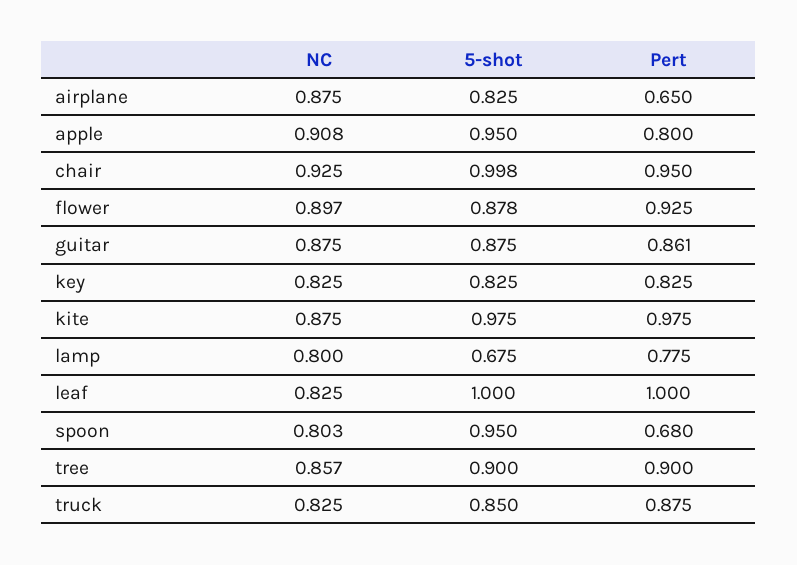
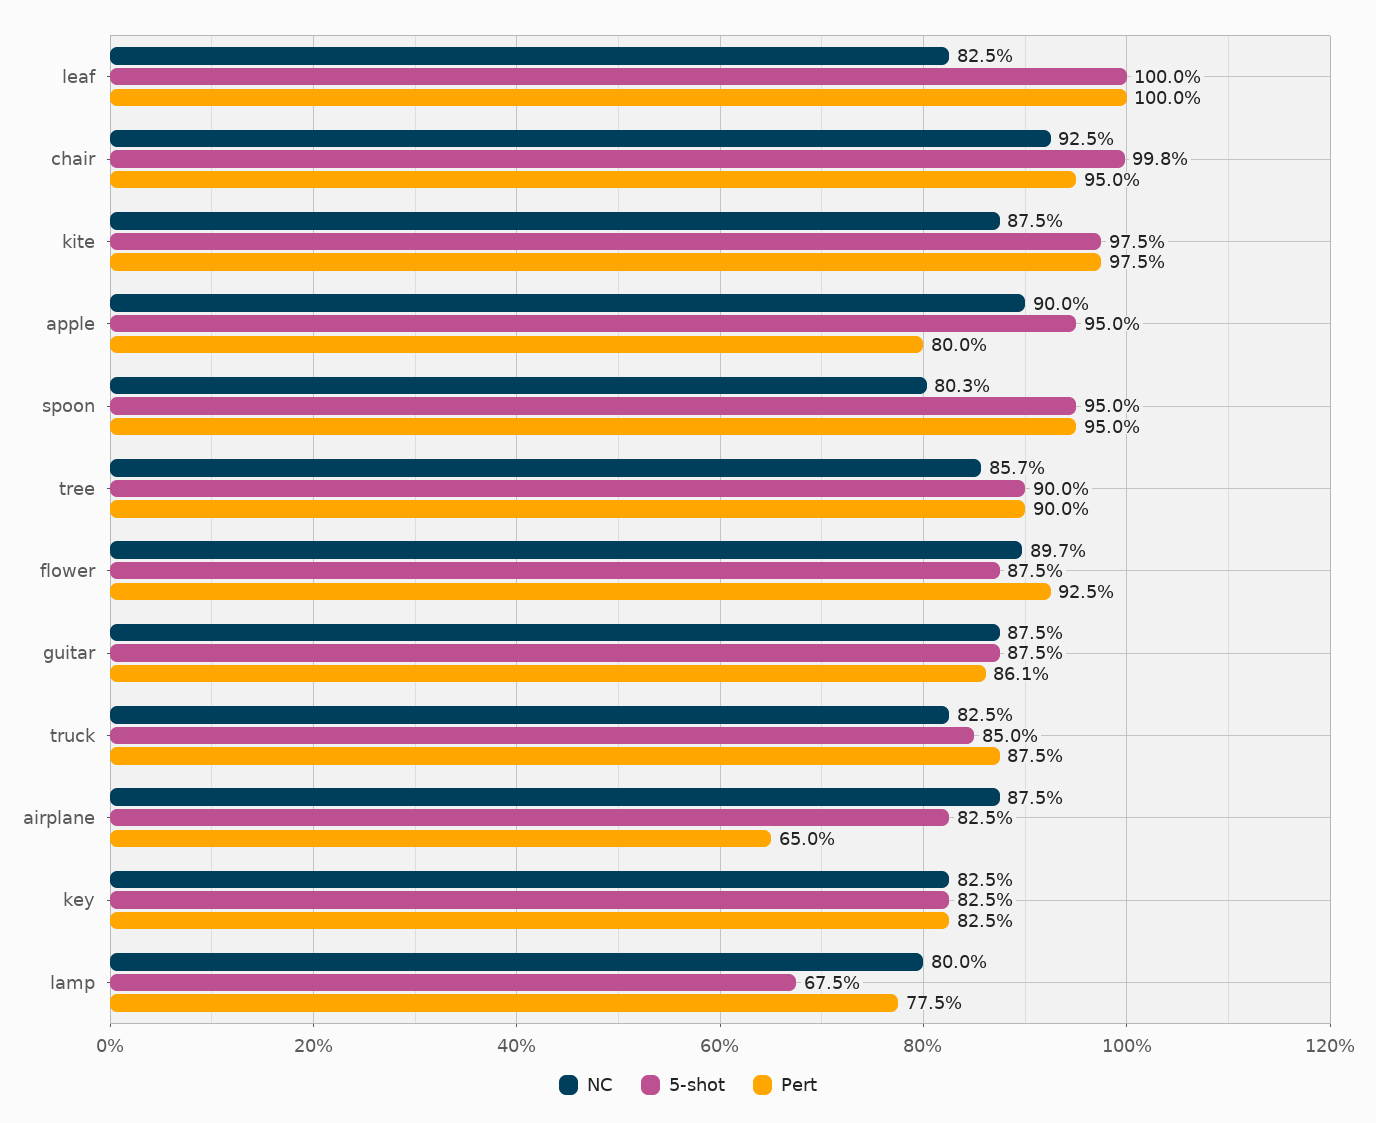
  {
    "NC": {
      "airplane": 0.875,
-     "apple": 0.908,
+     "apple": 0.9,
      "chair": 0.925,
      "flower": 0.897,
      "guitar": 0.875,
      "key": 0.825,
      "kite": 0.875,
      "lamp": 0.8,
      "leaf": 0.825,
      "spoon": 0.803,
      "tree": 0.857,
      "truck": 0.825
    },
    "5-shot": {
      "airplane": 0.825,
      "apple": 0.95,
      "chair": 0.998,
-     "flower": 0.878,
+     "flower": 0.875,
      "guitar": 0.875,
      "key": 0.825,
      "kite": 0.975,
      "lamp": 0.675,
      "leaf": 1,
      "spoon": 0.95,
      "tree": 0.9,
      "truck": 0.85
    },
    "Pert": {
      "airplane": 0.65,
      "apple": 0.8,
      "chair": 0.95,
      "flower": 0.925,
      "guitar": 0.861,
      "key": 0.825,
      "kite": 0.975,
      "lamp": 0.775,
      "leaf": 1,
-     "spoon": 0.68,
+     "spoon": 0.95,
      "tree": 0.9,
      "truck": 0.875
    }
  }

